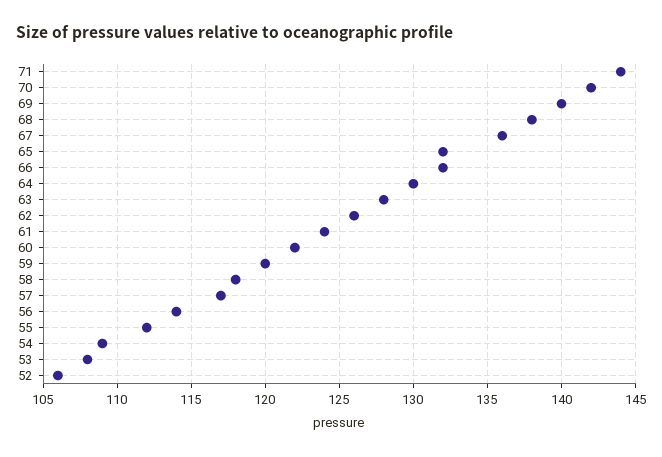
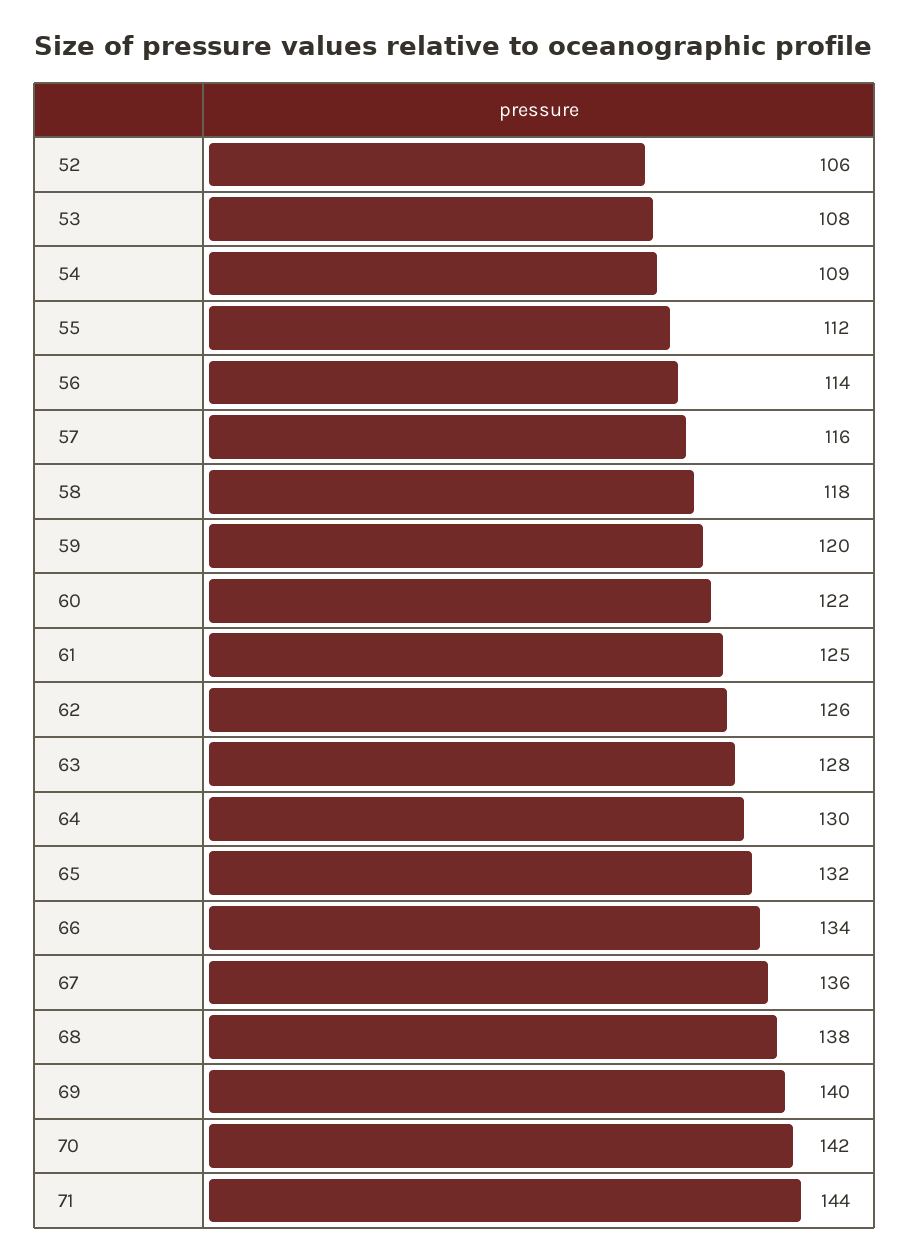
  {
    "71": 144,
    "70": 142,
    "69": 140,
    "68": 138,
    "67": 136,
    "65": 132,
-   "66": 132,
+   "66": 134,
    "64": 130,
    "63": 128,
    "62": 126,
-   "61": 124,
+   "61": 125,
    "60": 122,
    "59": 120,
    "58": 118,
-   "57": 117,
+   "57": 116,
    "56": 114,
    "55": 112,
    "54": 109,
    "53": 108,
    "52": 106
  }

